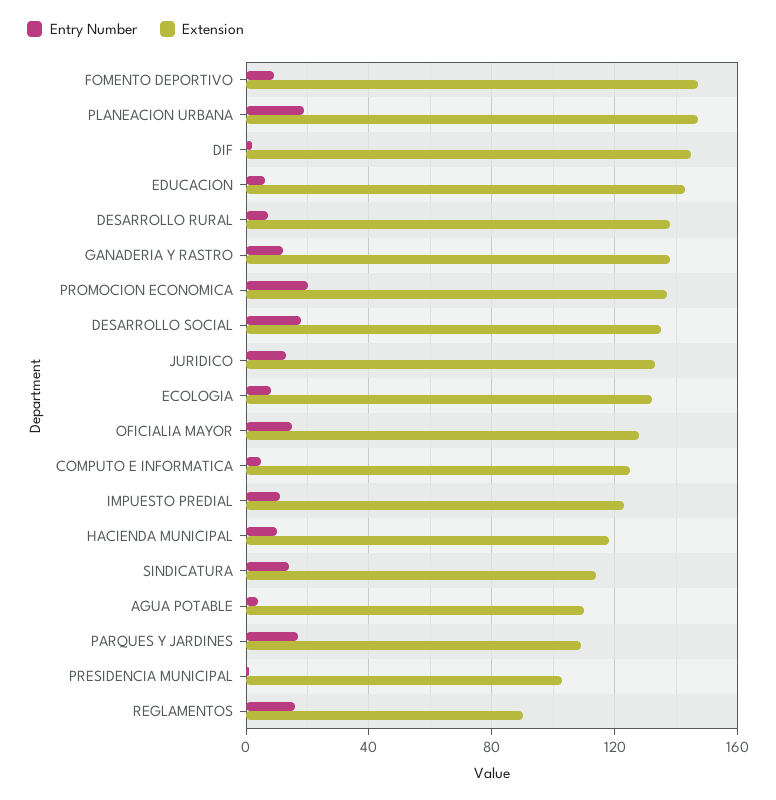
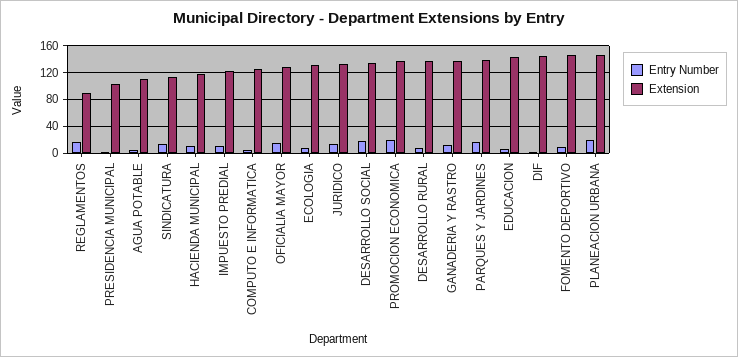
  {
    "Entry Number": {
      "FOMENTO DEPORTIVO": 10,
      "PLANEACION URBANA": 20,
      "DIF": 0,
      "EDUCACION": 5,
      "DESARROLLO RURAL": 5,
      "GANADERIA Y RASTRO": 10,
      "PROMOCION ECONOMICA": 20,
      "DESARROLLO SOCIAL": 20,
      "JURIDICO": 15,
      "ECOLOGIA": 10,
      "OFICIALIA MAYOR": 15,
      "COMPUTO E INFORMATICA": 5,
      "IMPUESTO PREDIAL": 10,
      "HACIENDA MUNICIPAL": 10,
      "SINDICATURA": 15,
      "AGUA POTABLE": 5,
      "PARQUES Y JARDINES": 15,
      "PRESIDENCIA MUNICIPAL": 0,
      "REGLAMENTOS": 15
    },
    "Extension": {
      "FOMENTO DEPORTIVO": 145,
      "PLANEACION URBANA": 145,
      "DIF": 145,
      "EDUCACION": 145,
      "DESARROLLO RURAL": 140,
      "GANADERIA Y RASTRO": 140,
      "PROMOCION ECONOMICA": 135,
      "DESARROLLO SOCIAL": 135,
      "JURIDICO": 135,
      "ECOLOGIA": 130,
      "OFICIALIA MAYOR": 130,
      "COMPUTO E INFORMATICA": 125,
      "IMPUESTO PREDIAL": 125,
      "HACIENDA MUNICIPAL": 120,
      "SINDICATURA": 115,
      "AGUA POTABLE": 110,
-     "PARQUES Y JARDINES": 110,
+     "PARQUES Y JARDINES": 140,
      "PRESIDENCIA MUNICIPAL": 105,
      "REGLAMENTOS": 90
    }
  }

